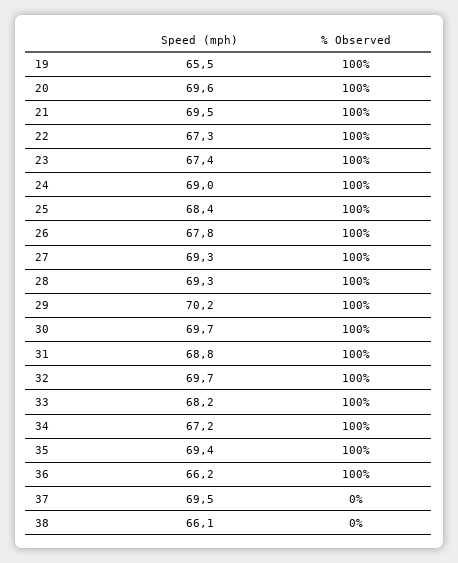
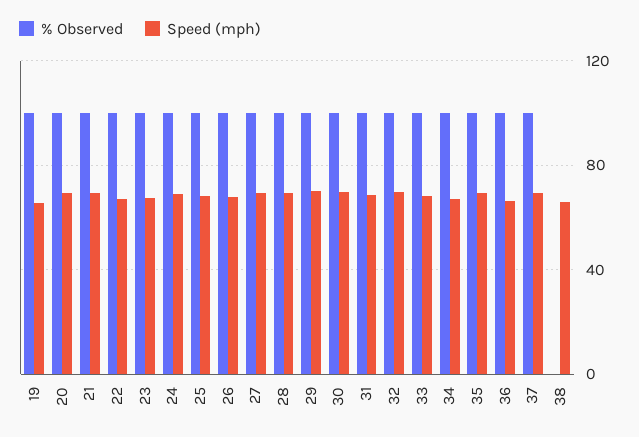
  {
    "Speed (mph)": {
      "19": 65.5,
      "20": 69.6,
      "21": 69.5,
      "22": 67.3,
      "23": 67.4,
      "24": 69,
      "25": 68.4,
      "26": 67.8,
      "27": 69.3,
      "28": 69.3,
      "29": 70.2,
      "30": 69.7,
      "31": 68.8,
      "32": 69.7,
      "33": 68.2,
      "34": 67.2,
      "35": 69.4,
      "36": 66.2,
      "37": 69.5,
      "38": 66.1
    },
    "% Observed": {
      "19": 100,
      "20": 100,
      "21": 100,
      "22": 100,
      "23": 100,
      "24": 100,
      "25": 100,
      "26": 100,
      "27": 100,
      "28": 100,
      "29": 100,
      "30": 100,
      "31": 100,
      "32": 100,
      "33": 100,
      "34": 100,
      "35": 100,
      "36": 100,
-     "37": 0,
+     "37": 100,
      "38": 0
    }
  }

